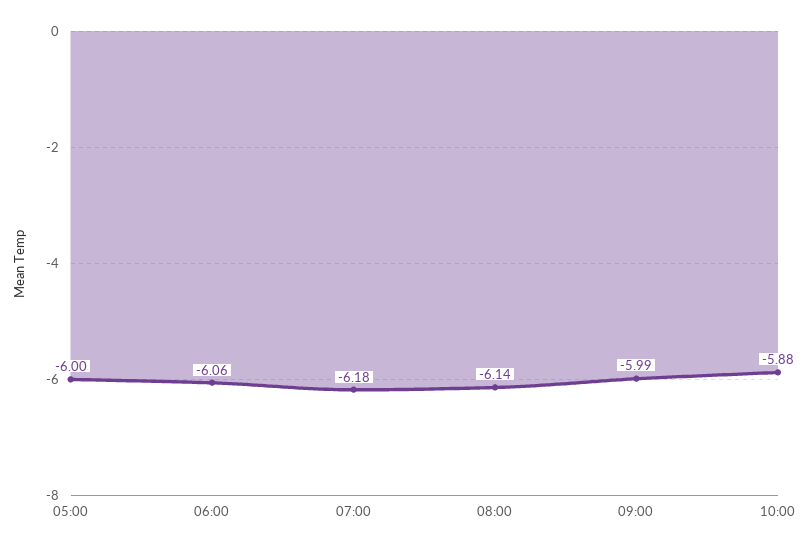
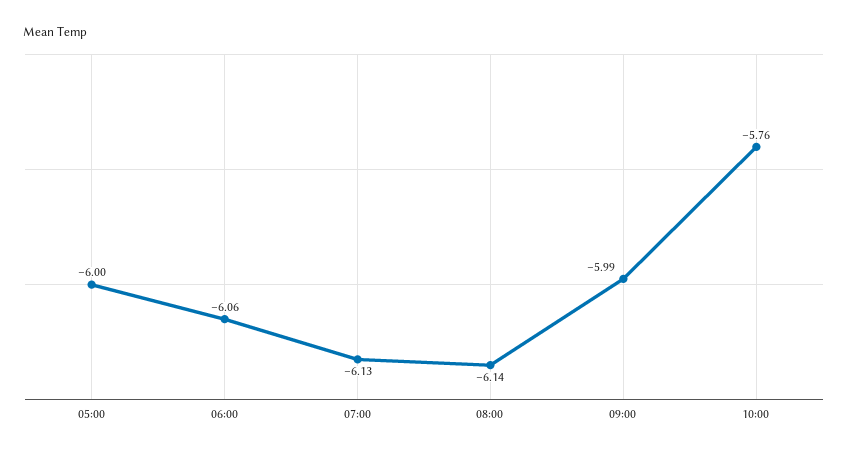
  {
    "05:00": -6,
    "06:00": -6.06,
-   "07:00": -6.18,
+   "07:00": -6.13,
    "08:00": -6.14,
    "09:00": -5.99,
-   "10:00": -5.88
+   "10:00": -5.76
  }

